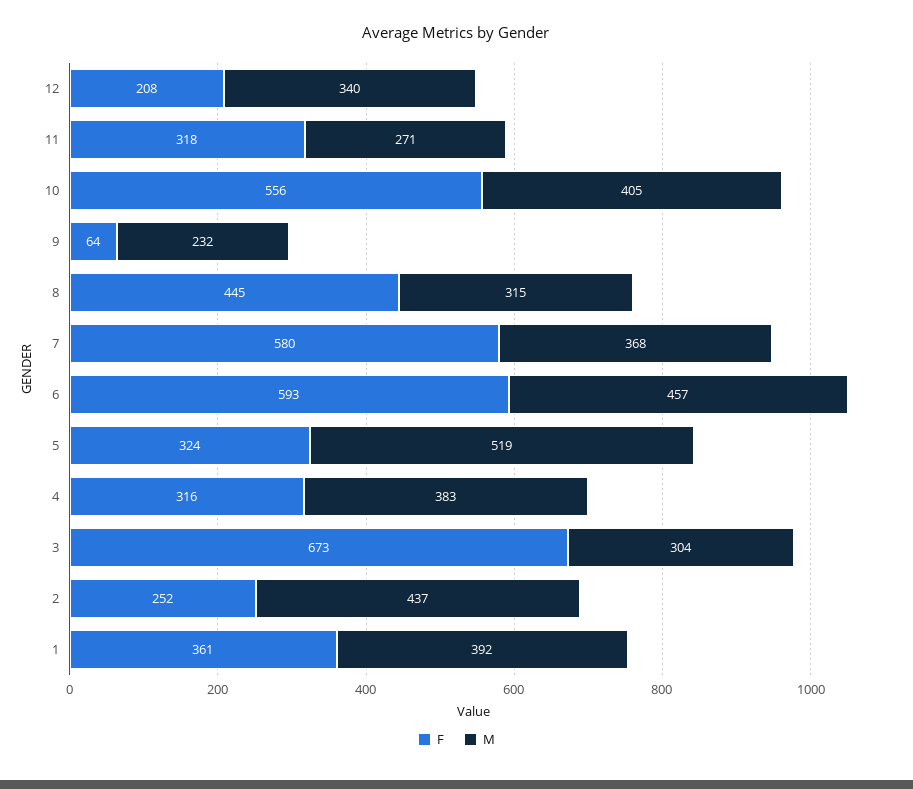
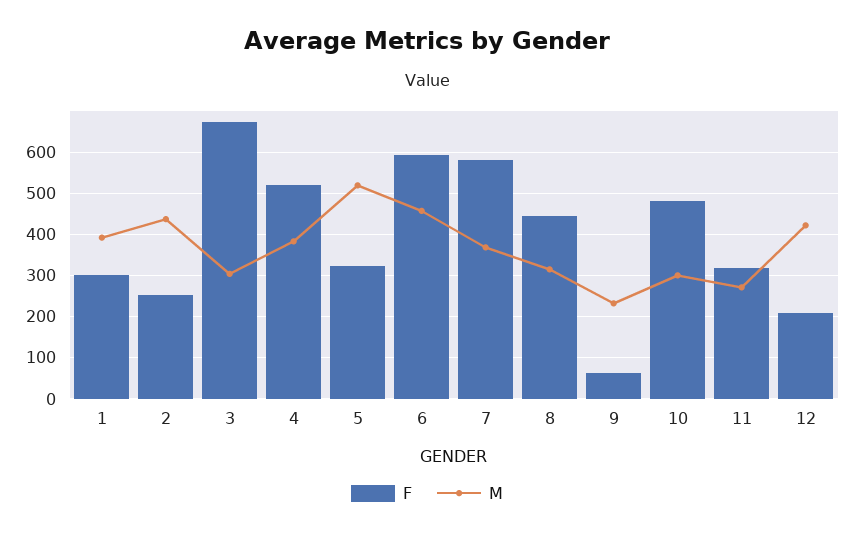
  {
    "F": {
      "12": 208,
      "11": 318,
-     "10": 556,
+     "10": 480,
      "9": 64,
      "8": 445,
      "7": 580,
      "6": 593,
      "5": 324,
-     "4": 316,
+     "4": 520,
      "3": 673,
      "2": 252,
-     "1": 361
+     "1": 300
    },
    "M": {
-     "12": 340,
+     "12": 420,
      "11": 271,
-     "10": 405,
+     "10": 300,
      "9": 232,
      "8": 315,
      "7": 368,
      "6": 457,
      "5": 519,
      "4": 383,
      "3": 304,
      "2": 437,
      "1": 392
    }
  }

